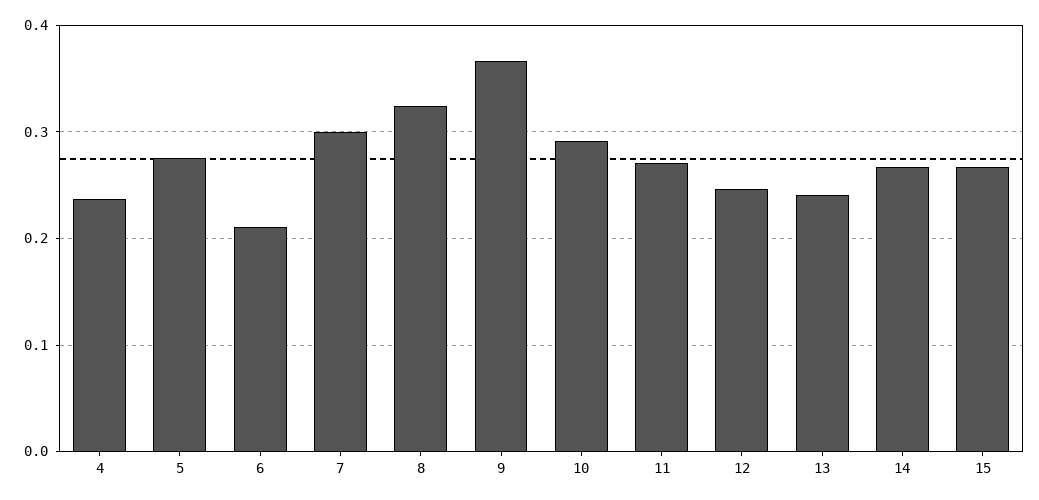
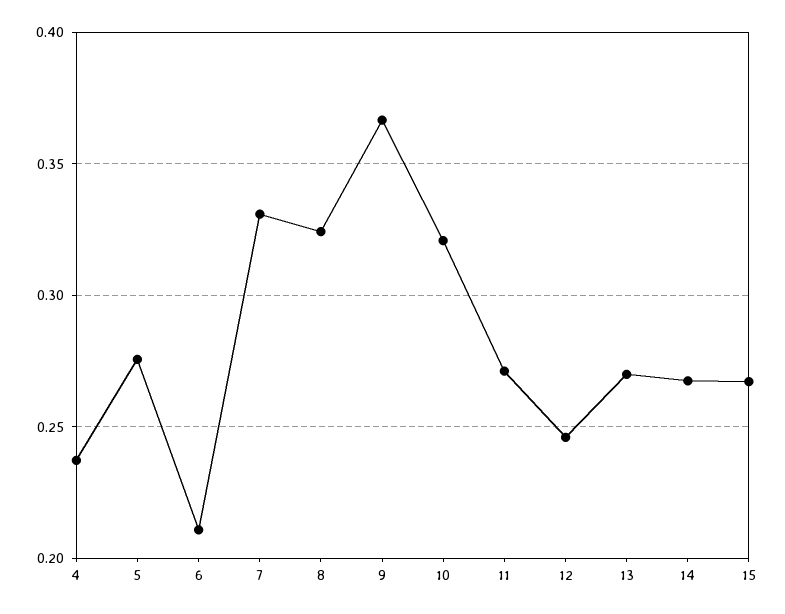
  {
    "4": 0.235,
    "5": 0.275,
    "6": 0.21,
-   "7": 0.3,
+   "7": 0.33,
    "8": 0.325,
    "9": 0.365,
-   "10": 0.29,
+   "10": 0.32,
    "11": 0.27,
    "12": 0.245,
-   "13": 0.24,
+   "13": 0.27,
    "14": 0.265,
    "15": 0.265
  }

